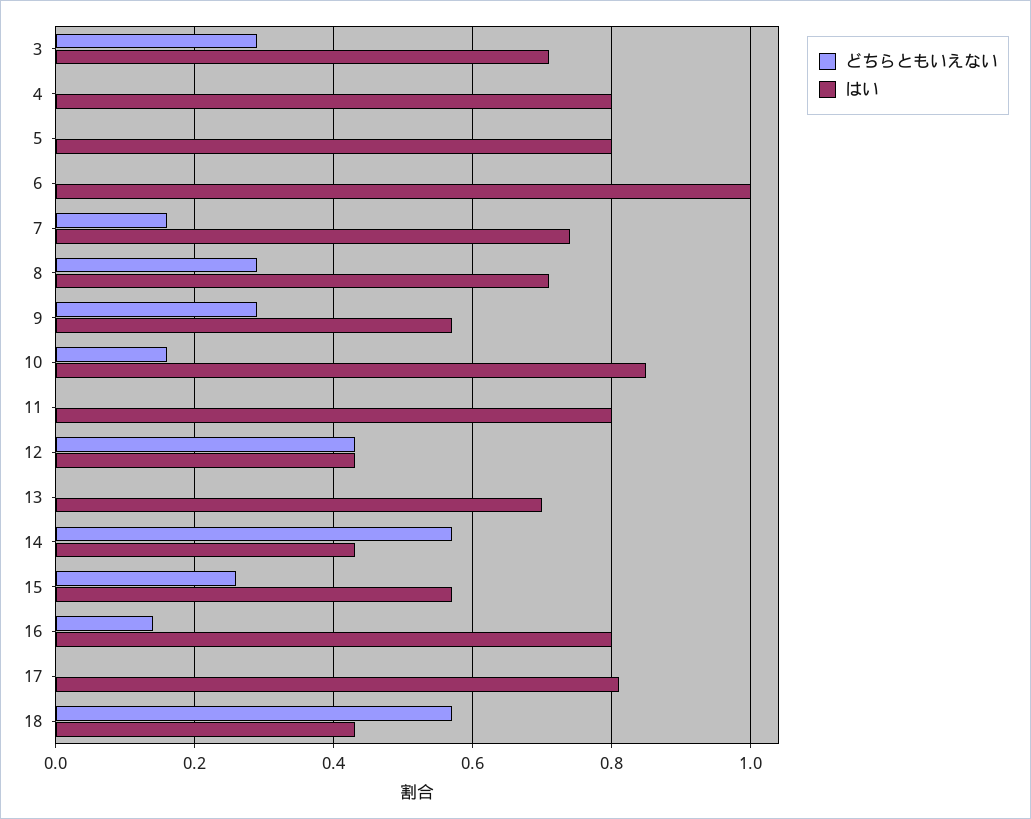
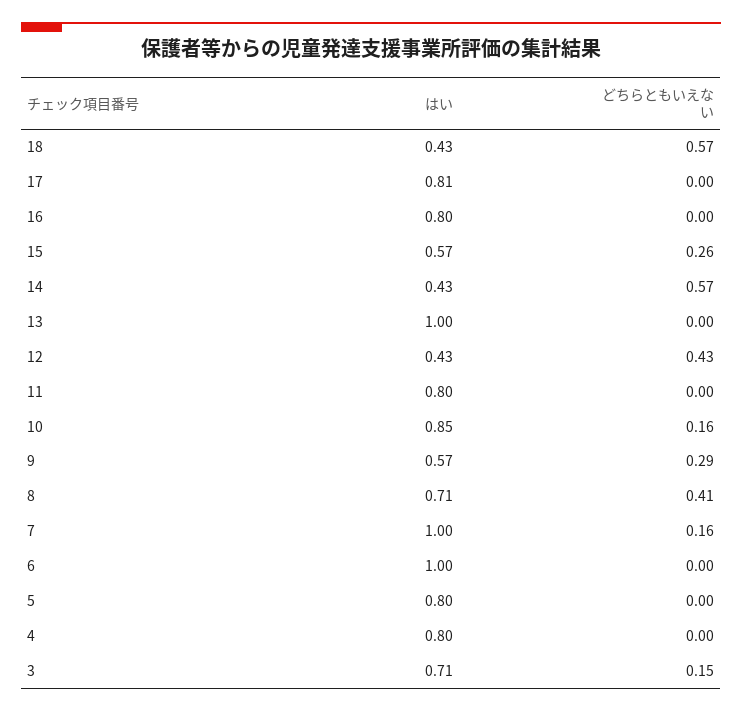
  {
    "どちらともいえない": {
-     "3": 0.3,
+     "3": 0.15,
      "4": 0,
      "5": 0,
      "6": 0,
      "7": 0.16,
-     "8": 0.3,
+     "8": 0.41,
      "9": 0.29,
      "10": 0.16,
      "11": 0,
      "12": 0.43,
      "13": 0,
      "14": 0.57,
      "15": 0.26,
-     "16": 0.15,
+     "16": 0,
      "17": 0,
      "18": 0.57
    },
    "はい": {
      "3": 0.71,
      "4": 0.8,
      "5": 0.8,
      "6": 1,
-     "7": 0.75,
+     "7": 1,
      "8": 0.71,
      "9": 0.57,
      "10": 0.85,
      "11": 0.8,
      "12": 0.43,
-     "13": 0.7,
+     "13": 1,
      "14": 0.43,
      "15": 0.57,
      "16": 0.8,
      "17": 0.81,
      "18": 0.43
    }
  }

